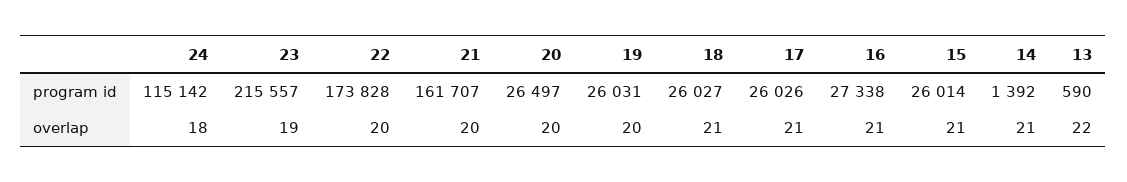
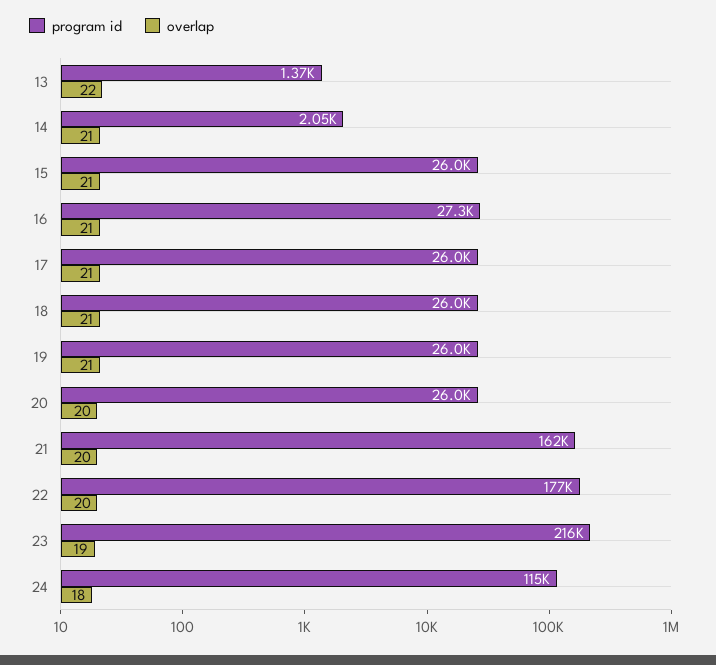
  {
    "program id": {
      "24": 115142,
      "23": 215557,
-     "22": 173828,
+     "22": 177000,
      "21": 161707,
-     "20": 26497,
+     "20": 26000,
      "19": 26031,
      "18": 26027,
      "17": 26026,
      "16": 27338,
      "15": 26014,
-     "14": 1392,
+     "14": 2050,
-     "13": 590
+     "13": 1370
    },
    "overlap": {
      "24": 18,
      "23": 19,
      "22": 20,
      "21": 20,
      "20": 20,
-     "19": 20,
+     "19": 21,
      "18": 21,
      "17": 21,
      "16": 21,
      "15": 21,
      "14": 21,
      "13": 22
    }
  }

